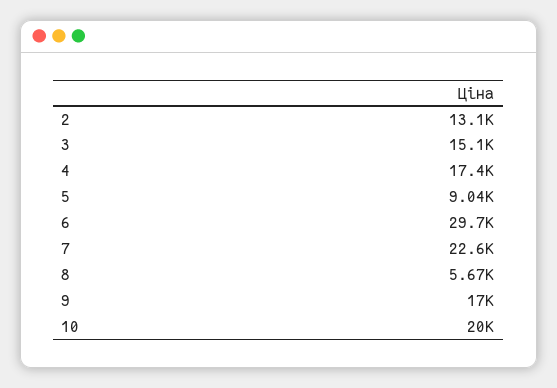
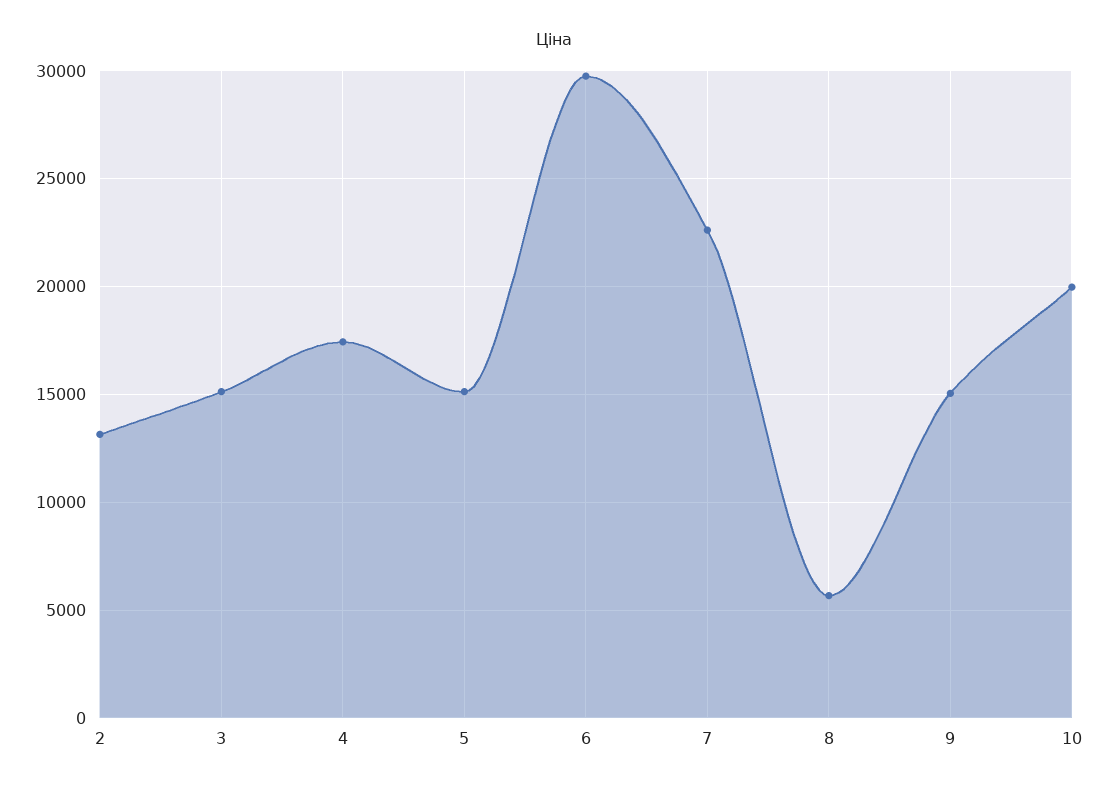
  {
    "2": 13100,
    "3": 15100,
    "4": 17400,
-   "5": 9040,
+   "5": 15000,
    "6": 29700,
    "7": 22600,
    "8": 5670,
-   "9": 17000,
+   "9": 15000,
    "10": 20000
  }

